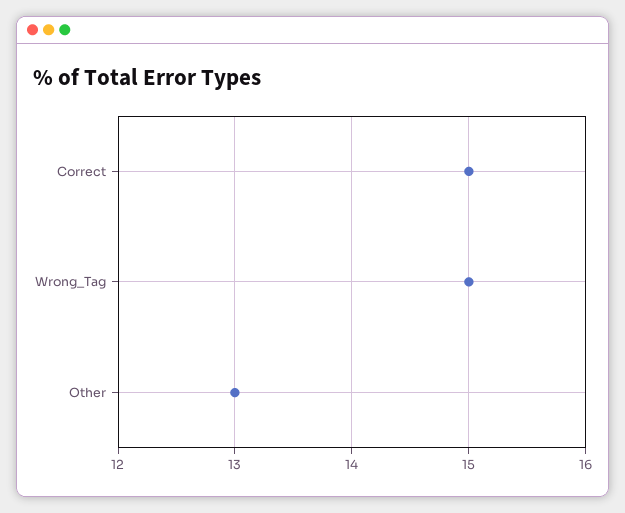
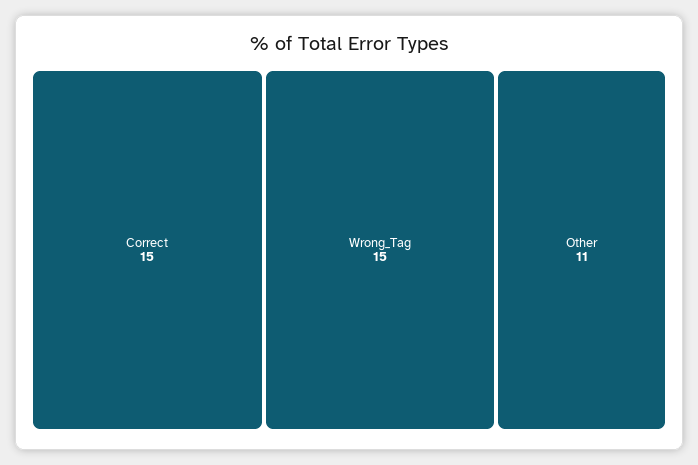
  {
    "Correct": 15,
    "Wrong_Tag": 15,
-   "Other": 13
+   "Other": 11
  }

